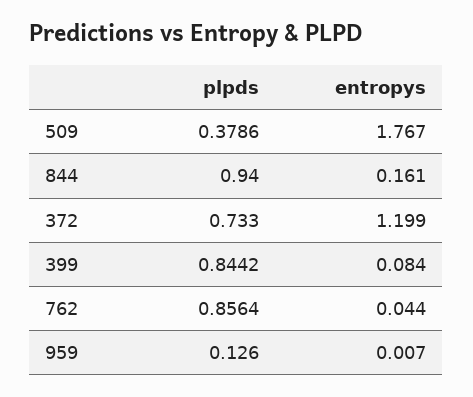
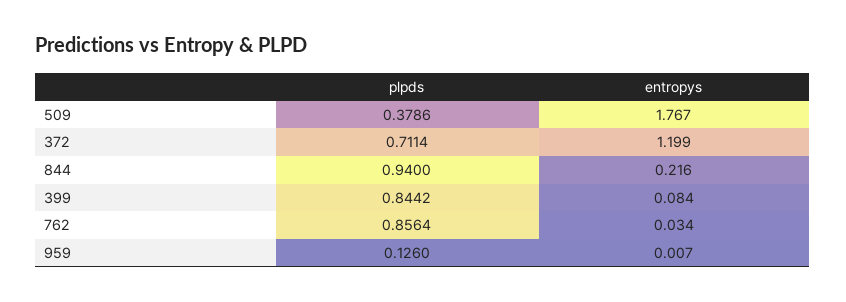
  {
    "plpds": {
      "509": 0.3786,
      "844": 0.94,
-     "372": 0.733,
+     "372": 0.7114,
      "399": 0.8442,
      "762": 0.8564,
      "959": 0.126
    },
    "entropys": {
      "509": 1.767,
-     "844": 0.161,
+     "844": 0.216,
      "372": 1.199,
      "399": 0.084,
-     "762": 0.044,
+     "762": 0.034,
      "959": 0.007
    }
  }

